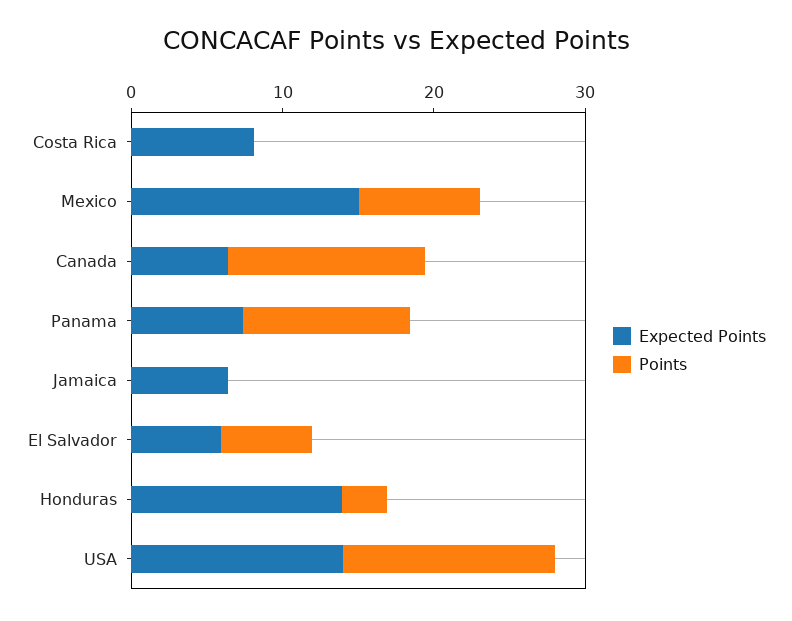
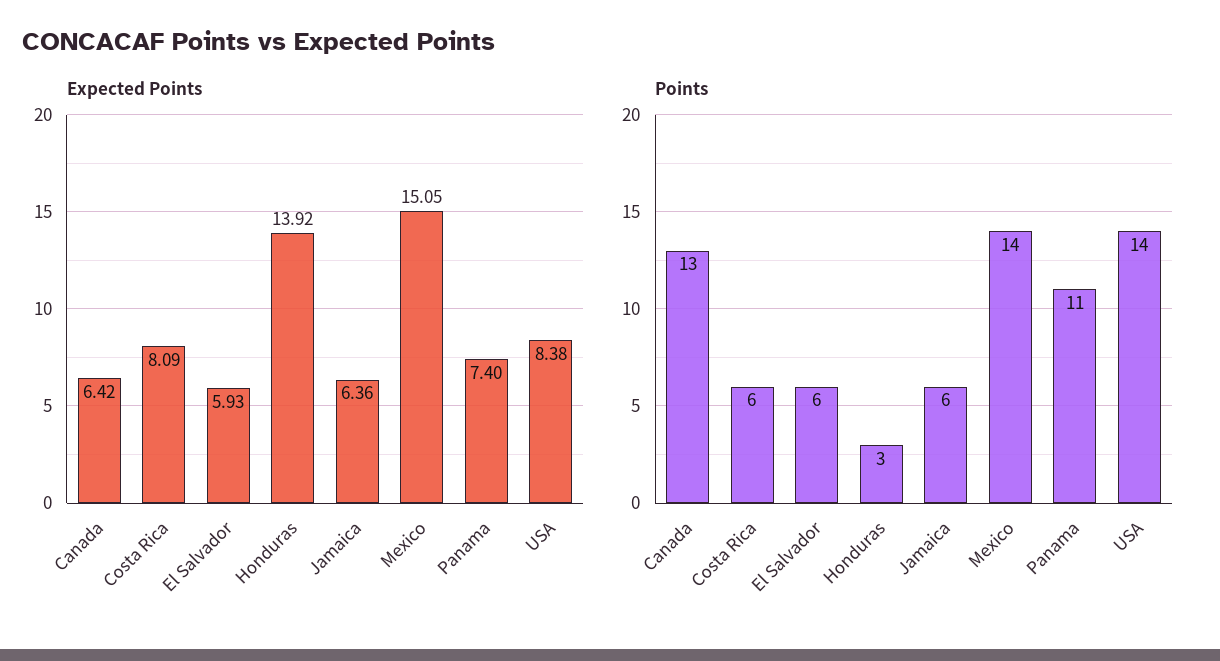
  {
    "Expected Points": {
      "Costa Rica": 8.09,
      "Mexico": 15.05,
      "Canada": 6.42,
      "Panama": 7.4,
      "Jamaica": 6.36,
      "El Salvador": 5.93,
      "Honduras": 13.92,
-     "USA": 14
+     "USA": 8.38
    },
    "Points": {
-     "Costa Rica": 0,
+     "Costa Rica": 6,
-     "Mexico": 8,
+     "Mexico": 14,
      "Canada": 13,
      "Panama": 11,
-     "Jamaica": 0,
+     "Jamaica": 6,
      "El Salvador": 6,
      "Honduras": 3,
      "USA": 14
    }
  }

